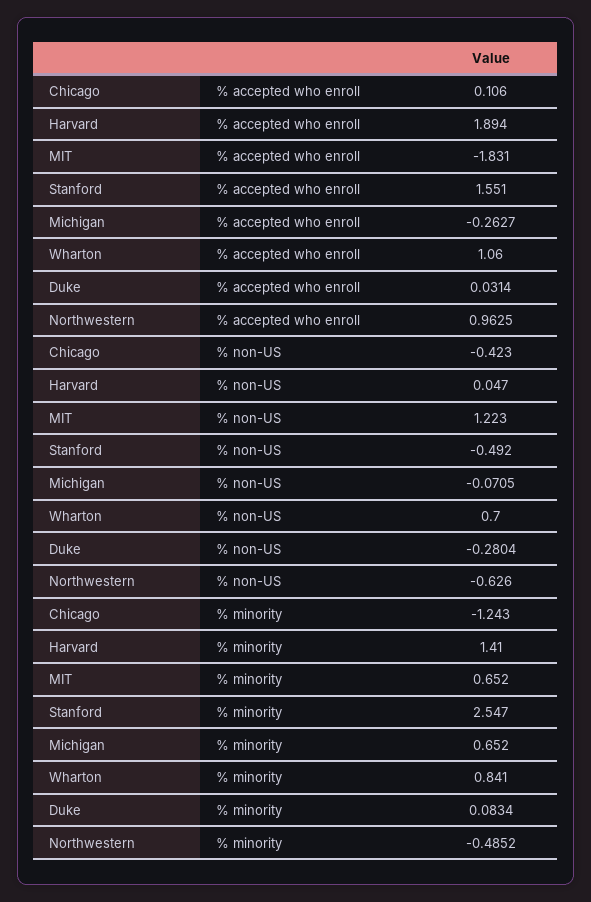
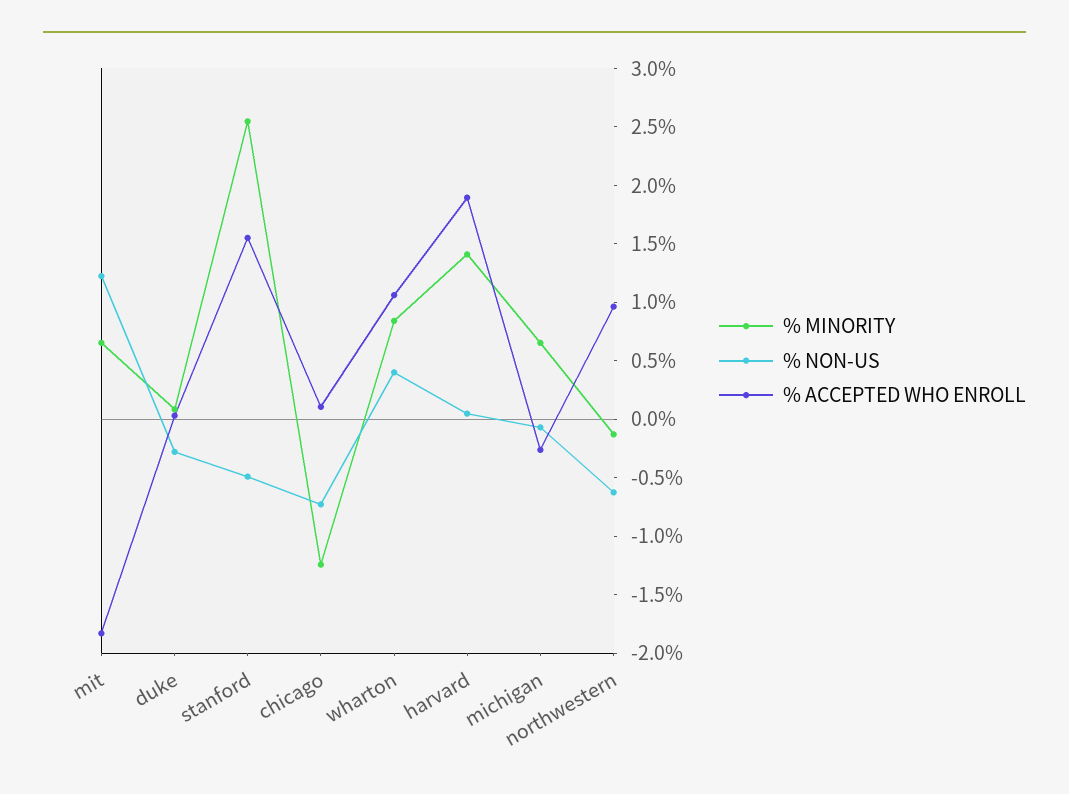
  {
    "% accepted who enroll": {
      "Chicago": 0.106,
      "Harvard": 1.894,
      "MIT": -1.831,
      "Stanford": 1.551,
      "Michigan": -0.2627,
      "Wharton": 1.06,
      "Duke": 0.0314,
      "Northwestern": 0.9625
    },
    "% non-US": {
-     "Chicago": -0.423,
+     "Chicago": -0.7,
      "Harvard": 0.047,
      "MIT": 1.223,
      "Stanford": -0.492,
      "Michigan": -0.0705,
-     "Wharton": 0.7,
+     "Wharton": 0.4,
      "Duke": -0.2804,
      "Northwestern": -0.626
    },
    "% minority": {
      "Chicago": -1.243,
      "Harvard": 1.41,
      "MIT": 0.652,
      "Stanford": 2.547,
      "Michigan": 0.652,
      "Wharton": 0.841,
      "Duke": 0.0834,
-     "Northwestern": -0.4852
+     "Northwestern": -0.1
    }
  }

